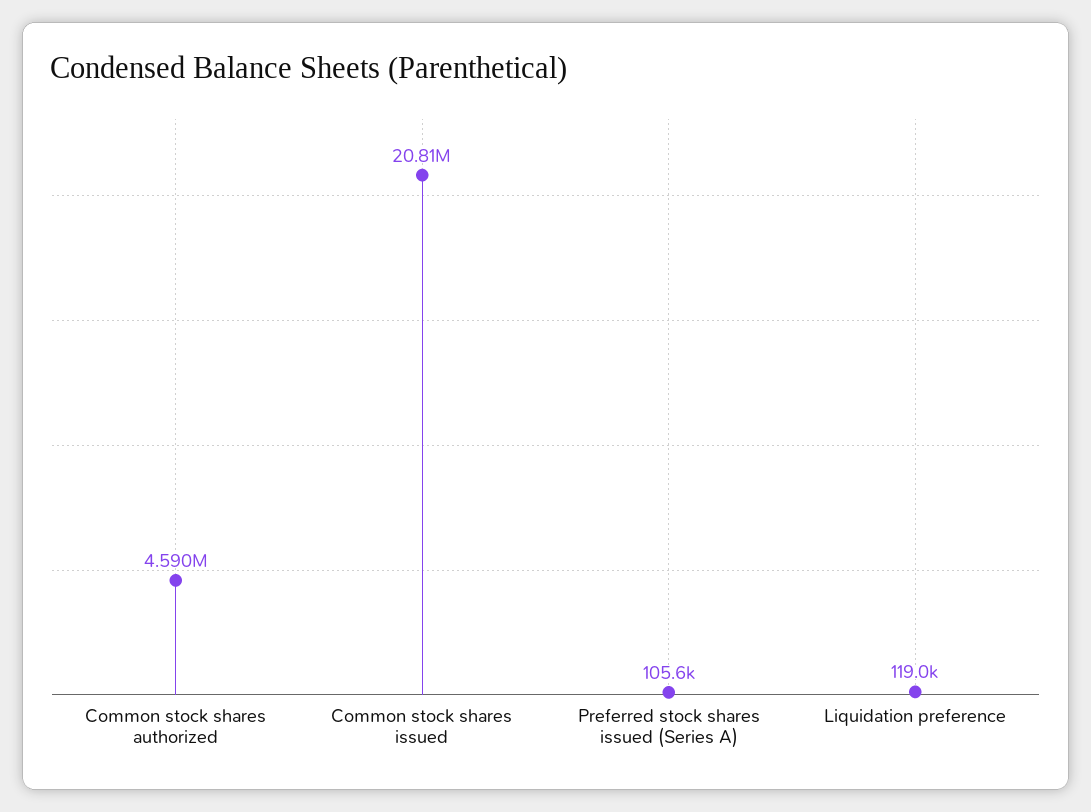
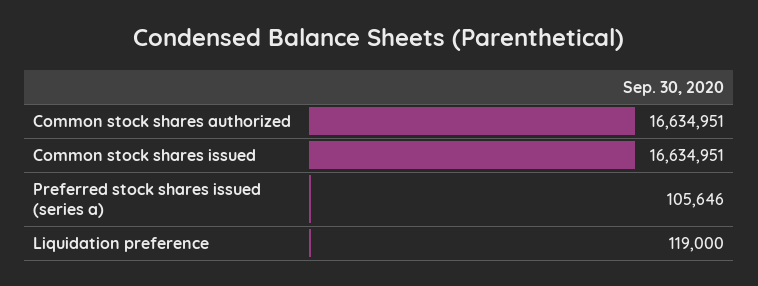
  {
-   "Common stock shares authorized": 4590000,
+   "Common stock shares authorized": 16634951,
-   "Common stock shares issued": 20810000,
+   "Common stock shares issued": 16634951,
    "Preferred stock shares issued (Series A)": 105646,
    "Liquidation preference": 119000
  }

